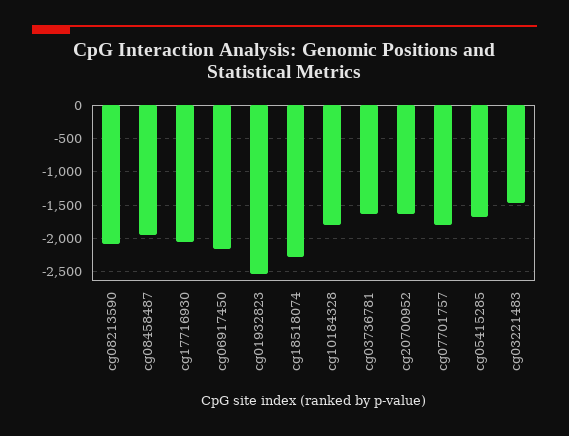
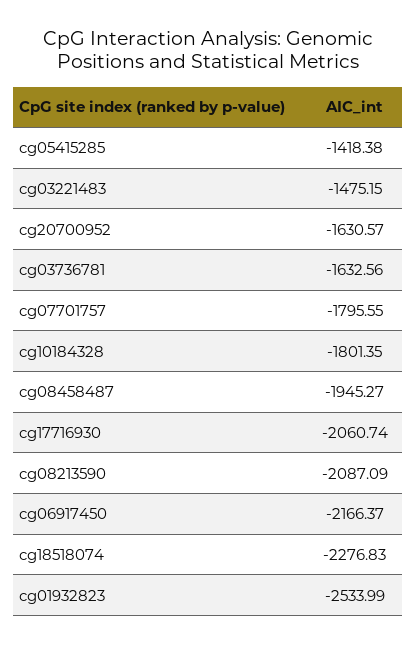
  {
    "cg08213590": -2087.09,
    "cg08458487": -1945.27,
    "cg17716930": -2060.74,
    "cg06917450": -2166.37,
    "cg01932823": -2533.99,
    "cg18518074": -2276.83,
    "cg10184328": -1801.35,
    "cg03736781": -1632.56,
    "cg20700952": -1630.57,
    "cg07701757": -1795.55,
-   "cg05415285": -1700,
+   "cg05415285": -1418.38,
    "cg03221483": -1475.15
  }

